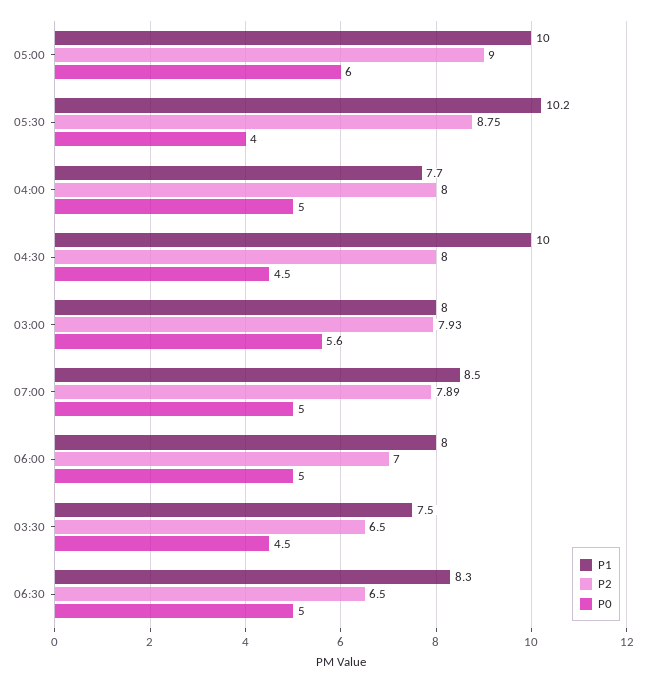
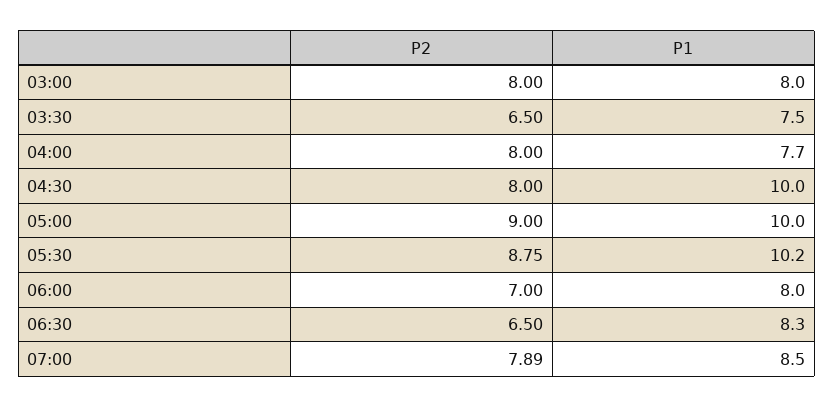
  {
    "P1": {
      "05:00": 10,
      "05:30": 10.2,
      "04:00": 7.7,
      "04:30": 10,
      "03:00": 8,
      "07:00": 8.5,
      "06:00": 8,
      "03:30": 7.5,
      "06:30": 8.3
    },
    "P2": {
      "05:00": 9,
      "05:30": 8.75,
      "04:00": 8,
      "04:30": 8,
-     "03:00": 7.93,
+     "03:00": 8,
      "07:00": 7.89,
      "06:00": 7,
      "03:30": 6.5,
      "06:30": 6.5
-   },
+   }
-   "P0": {
-     "05:00": 6,
-     "05:30": 4,
-     "04:00": 5,
-     "04:30": 4.5,
-     "03:00": 5.6,
-     "07:00": 5,
-     "06:00": 5,
-     "03:30": 4.5,
-     "06:30": 5
-   }
  }

